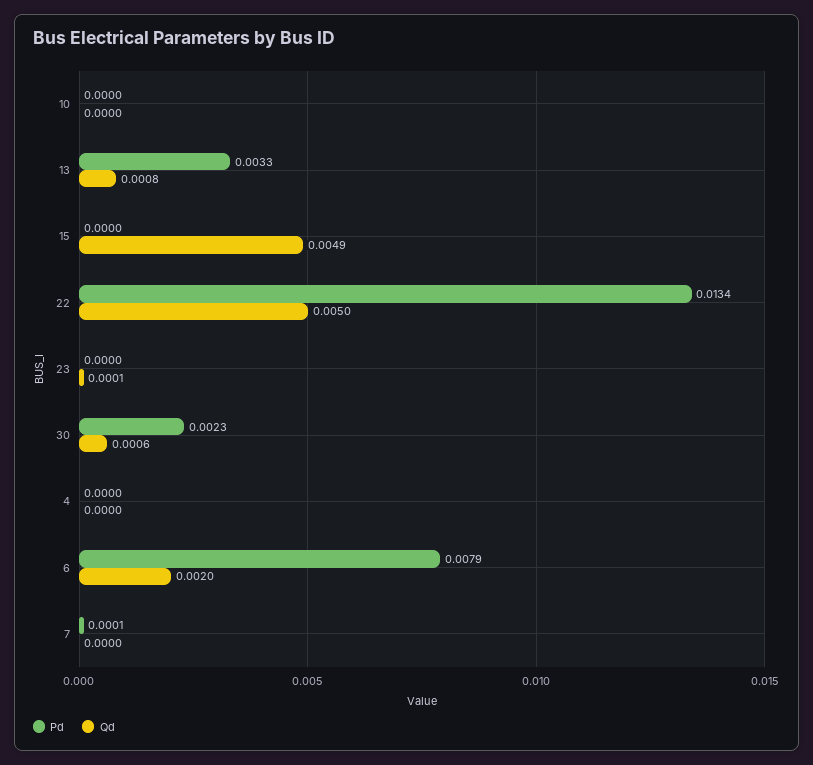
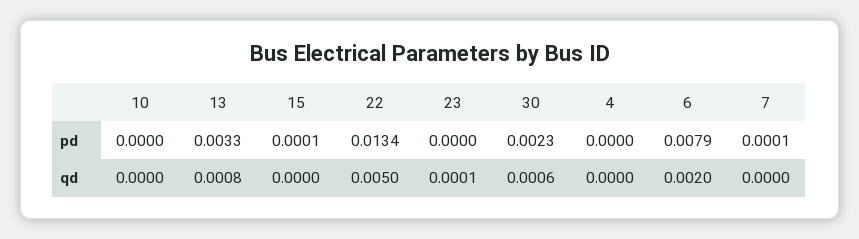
  {
    "Pd": {
      "10": 0,
      "13": 0.0033,
-     "15": 0,
+     "15": 0.0001,
      "22": 0.0134,
      "23": 0,
      "30": 0.0023,
      "4": 0,
      "6": 0.0079,
      "7": 0.0001
    },
    "Qd": {
      "10": 0,
      "13": 0.0008,
-     "15": 0.0049,
+     "15": 0,
      "22": 0.005,
      "23": 0.0001,
      "30": 0.0006,
      "4": 0,
      "6": 0.002,
      "7": 0
    }
  }

